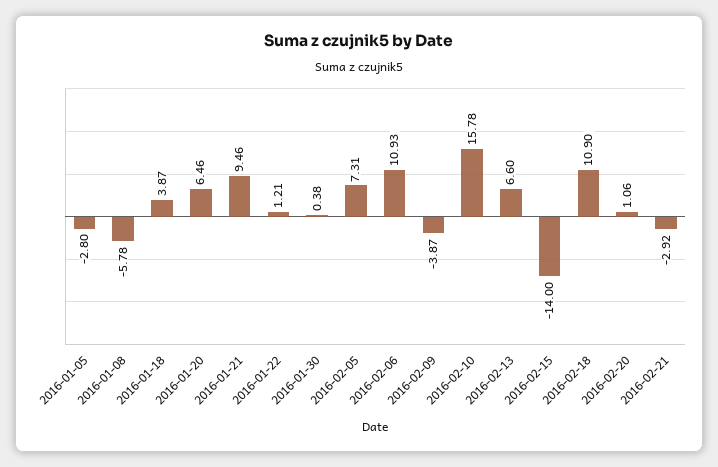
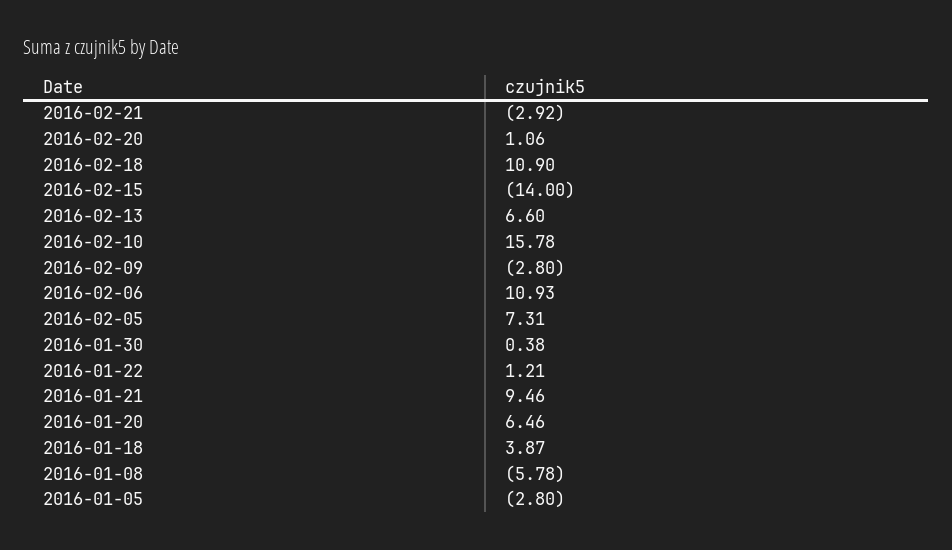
  {
    "2016-01-05": -2.8,
    "2016-01-08": -5.78,
    "2016-01-18": 3.87,
    "2016-01-20": 6.46,
    "2016-01-21": 9.46,
    "2016-01-22": 1.21,
    "2016-01-30": 0.38,
    "2016-02-05": 7.31,
    "2016-02-06": 10.93,
-   "2016-02-09": -3.87,
+   "2016-02-09": -2.8,
    "2016-02-10": 15.78,
    "2016-02-13": 6.6,
    "2016-02-15": -14,
    "2016-02-18": 10.9,
    "2016-02-20": 1.06,
    "2016-02-21": -2.92
  }

